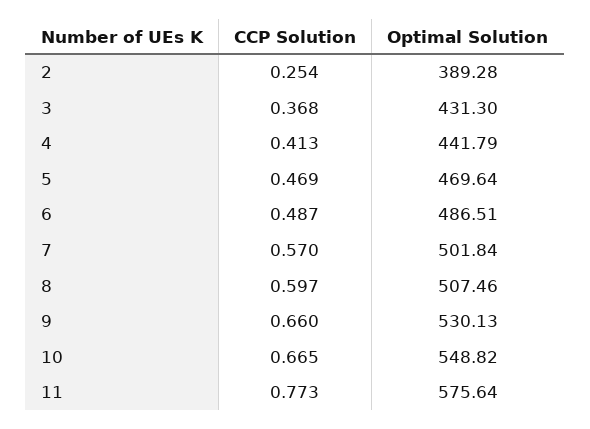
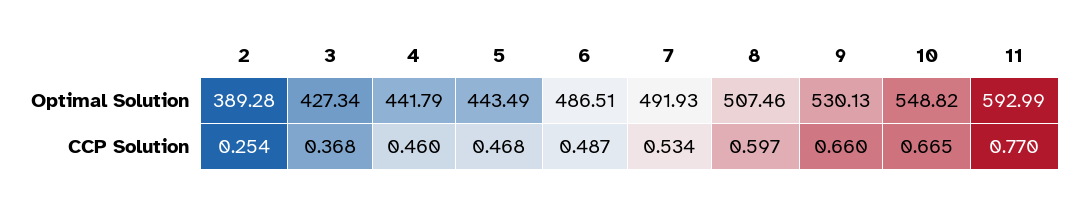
  {
    "CCP Solution": {
      "2": 0.254,
      "3": 0.368,
-     "4": 0.413,
+     "4": 0.46,
-     "5": 0.469,
+     "5": 0.468,
      "6": 0.487,
-     "7": 0.57,
+     "7": 0.534,
      "8": 0.597,
      "9": 0.66,
      "10": 0.665,
-     "11": 0.773
+     "11": 0.77
    },
    "Optimal Solution": {
      "2": 389.28,
-     "3": 431.3,
+     "3": 427.34,
      "4": 441.79,
-     "5": 469.64,
+     "5": 443.49,
      "6": 486.51,
-     "7": 501.84,
+     "7": 491.93,
      "8": 507.46,
      "9": 530.13,
      "10": 548.82,
-     "11": 575.64
+     "11": 592.99
    }
  }

